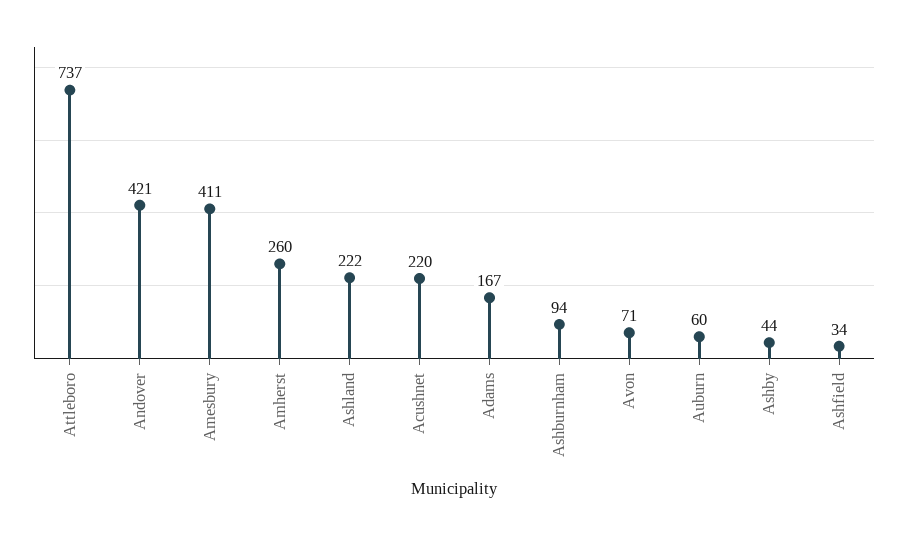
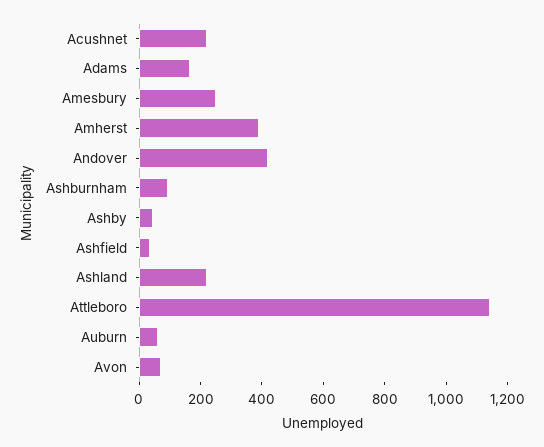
  {
-   "Attleboro": 737,
+   "Attleboro": 1150,
    "Andover": 421,
-   "Amesbury": 411,
+   "Amesbury": 250,
-   "Amherst": 260,
+   "Amherst": 400,
    "Ashland": 222,
    "Acushnet": 220,
    "Adams": 167,
    "Ashburnham": 94,
    "Avon": 71,
    "Auburn": 60,
    "Ashby": 44,
    "Ashfield": 34
  }

